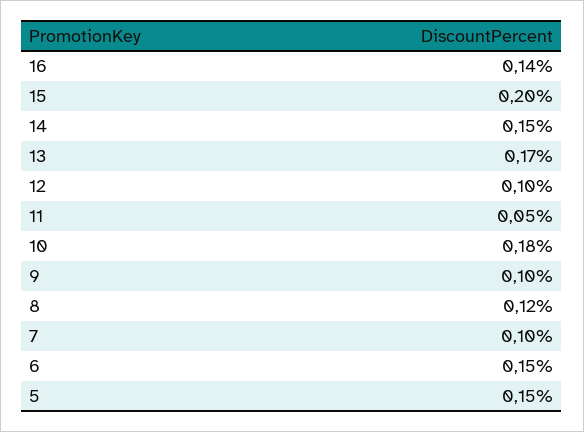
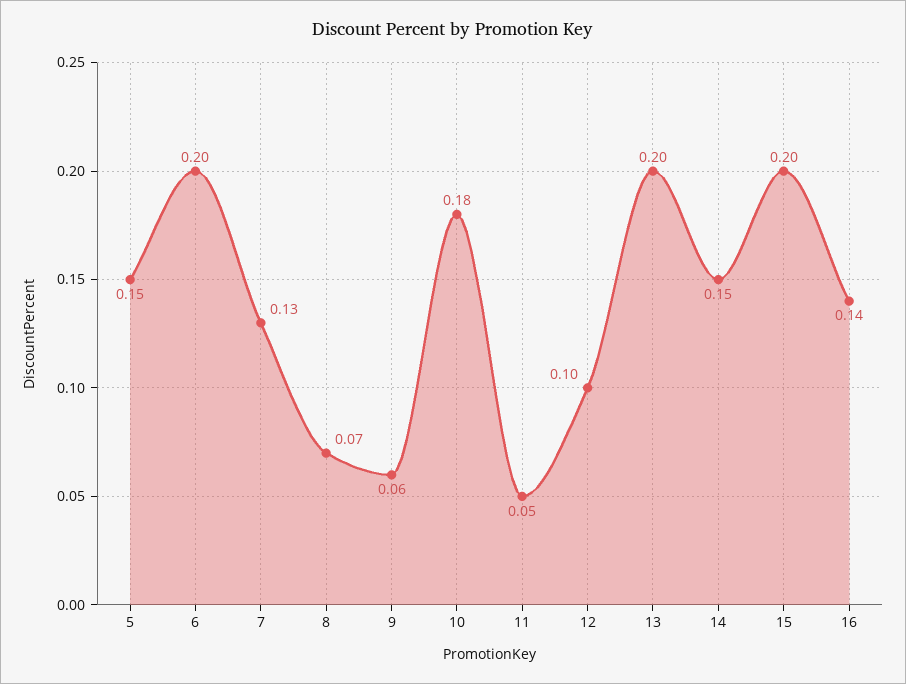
  {
    "16": 0.14,
    "15": 0.2,
    "14": 0.15,
-   "13": 0.17,
+   "13": 0.2,
    "12": 0.1,
    "11": 0.05,
    "10": 0.18,
-   "9": 0.1,
+   "9": 0.06,
-   "8": 0.12,
+   "8": 0.07,
-   "7": 0.1,
+   "7": 0.13,
-   "6": 0.15,
+   "6": 0.2,
    "5": 0.15
  }

